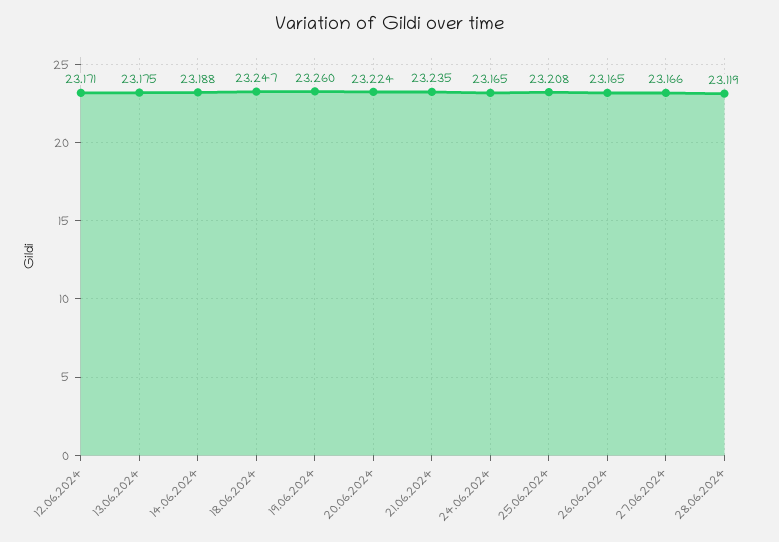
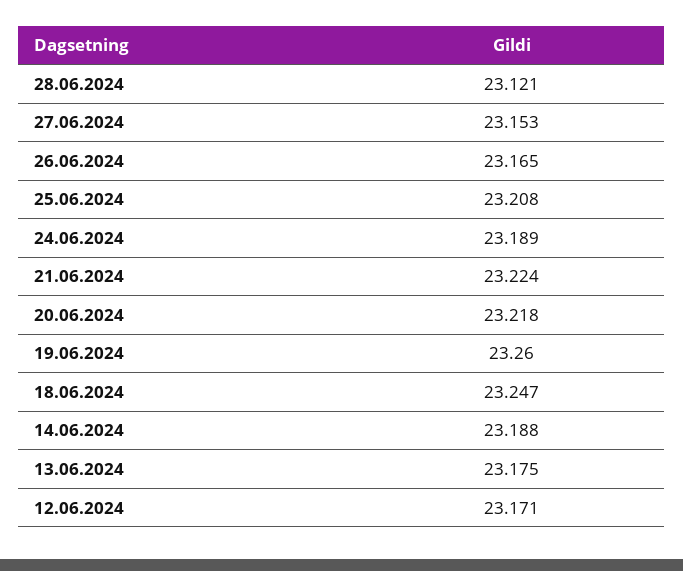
  {
    "12.06.2024": 23.171,
    "13.06.2024": 23.175,
    "14.06.2024": 23.188,
    "18.06.2024": 23.247,
    "19.06.2024": 23.26,
-   "20.06.2024": 23.224,
+   "20.06.2024": 23.218,
-   "21.06.2024": 23.235,
+   "21.06.2024": 23.224,
-   "24.06.2024": 23.165,
+   "24.06.2024": 23.189,
    "25.06.2024": 23.208,
    "26.06.2024": 23.165,
-   "27.06.2024": 23.166,
+   "27.06.2024": 23.153,
-   "28.06.2024": 23.119
+   "28.06.2024": 23.121
  }

